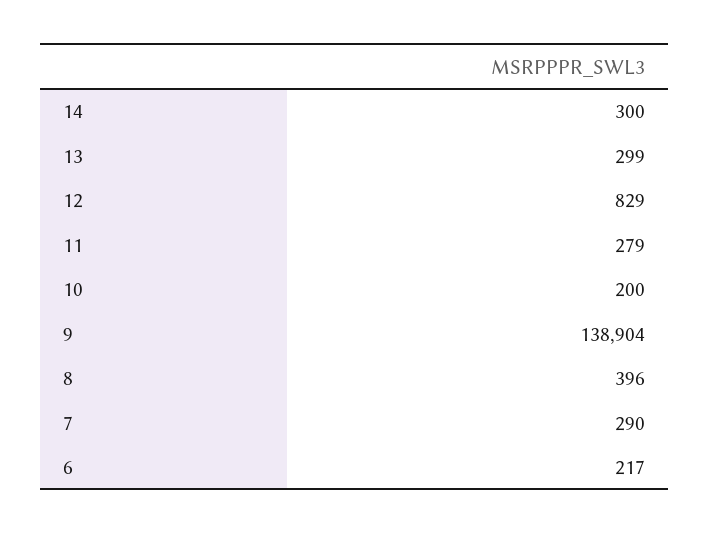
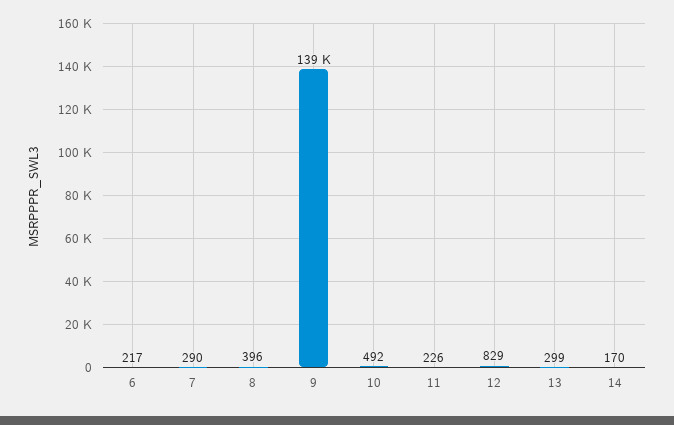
  {
-   "14": 300,
+   "14": 170,
    "13": 299,
    "12": 829,
-   "11": 279,
+   "11": 226,
-   "10": 200,
+   "10": 492,
    "9": 138904,
    "8": 396,
    "7": 290,
    "6": 217
  }

